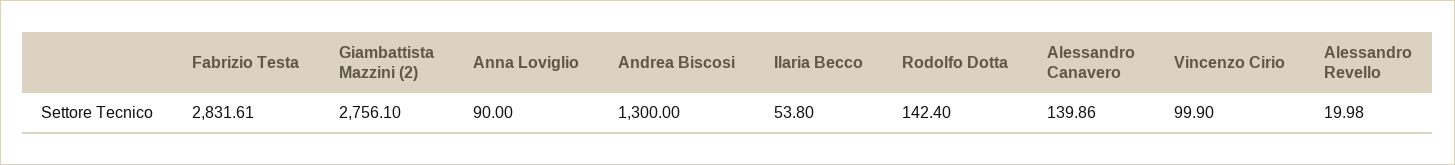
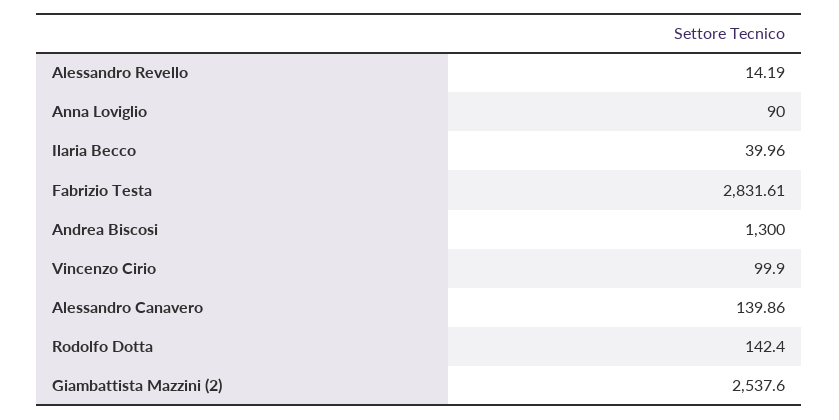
  {
    "Fabrizio Testa": 2831.61,
-   "Giambattista Mazzini (2)": 2756.1,
+   "Giambattista Mazzini (2)": 2537.6,
    "Anna Loviglio": 90,
    "Andrea Biscosi": 1300,
-   "Ilaria Becco": 53.8,
+   "Ilaria Becco": 39.96,
    "Rodolfo Dotta": 142.4,
    "Alessandro Canavero": 139.86,
    "Vincenzo Cirio": 99.9,
-   "Alessandro Revello": 19.98
+   "Alessandro Revello": 14.19
  }

